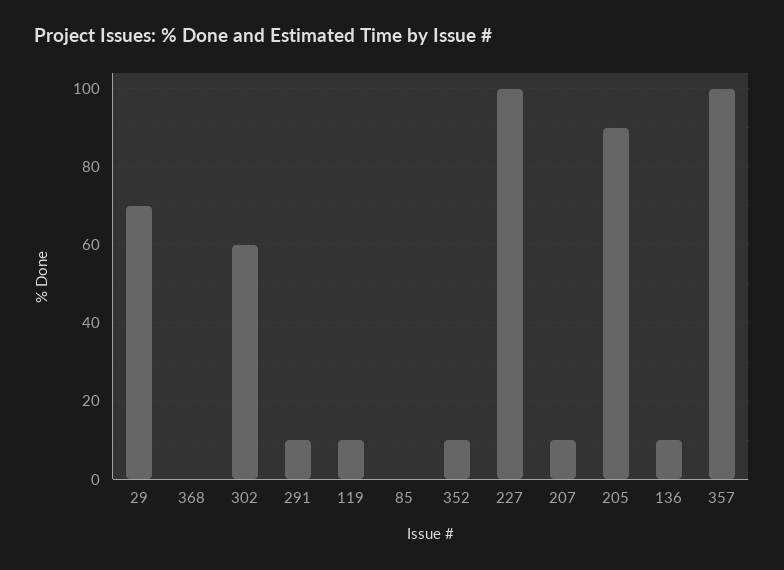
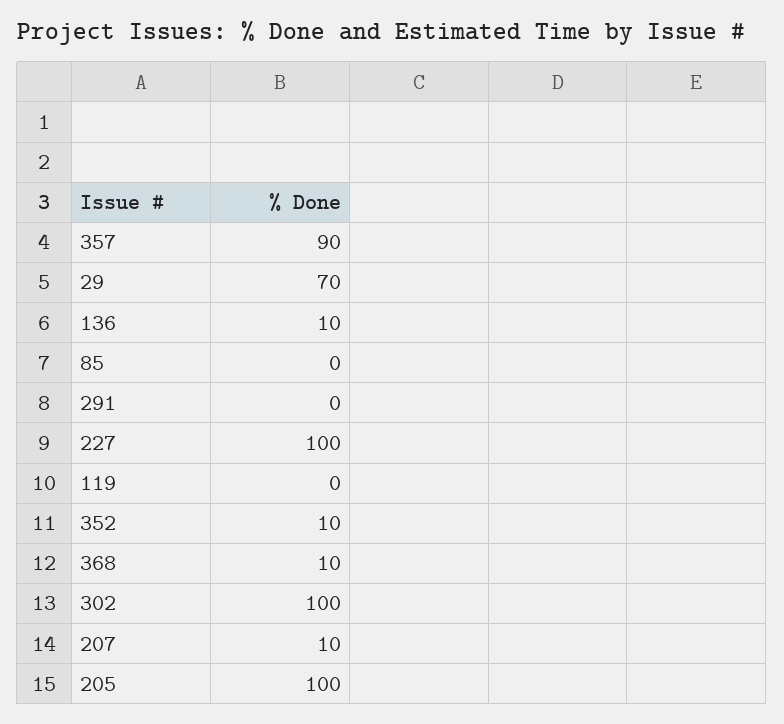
  {
    "29": 70,
-   "368": 0,
+   "368": 10,
-   "302": 60,
+   "302": 100,
-   "291": 10,
+   "291": 0,
-   "119": 10,
+   "119": 0,
    "85": 0,
    "352": 10,
    "227": 100,
    "207": 10,
-   "205": 90,
+   "205": 100,
    "136": 10,
-   "357": 100
+   "357": 90
  }

